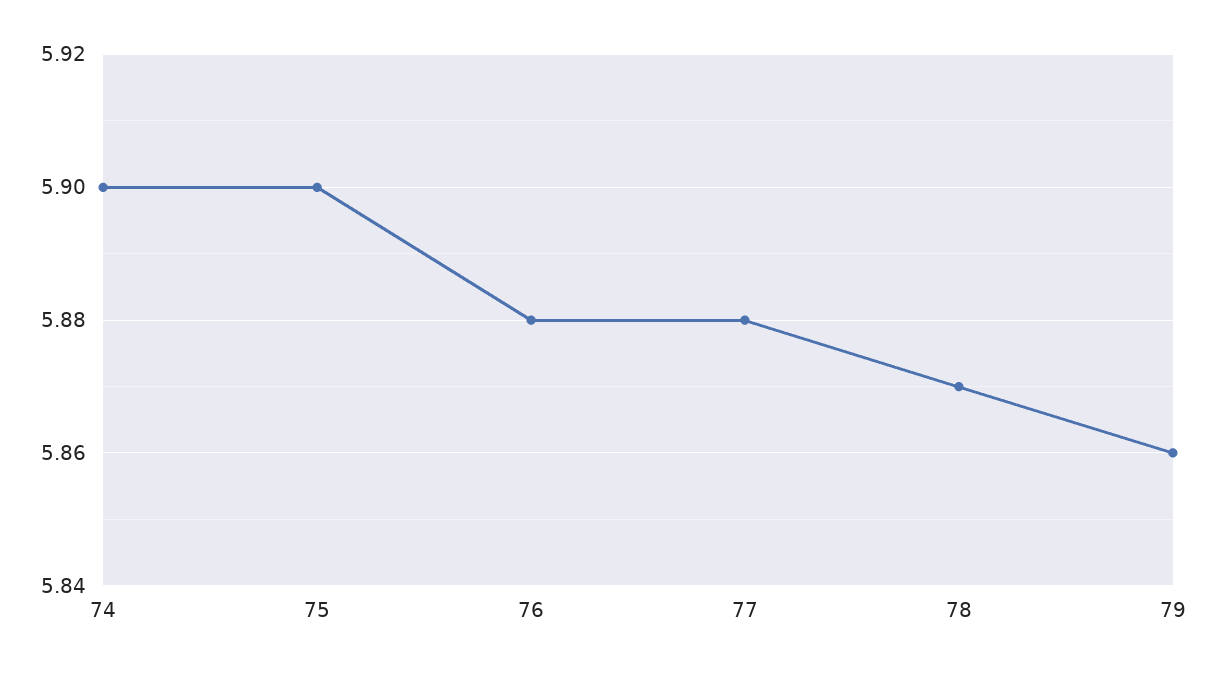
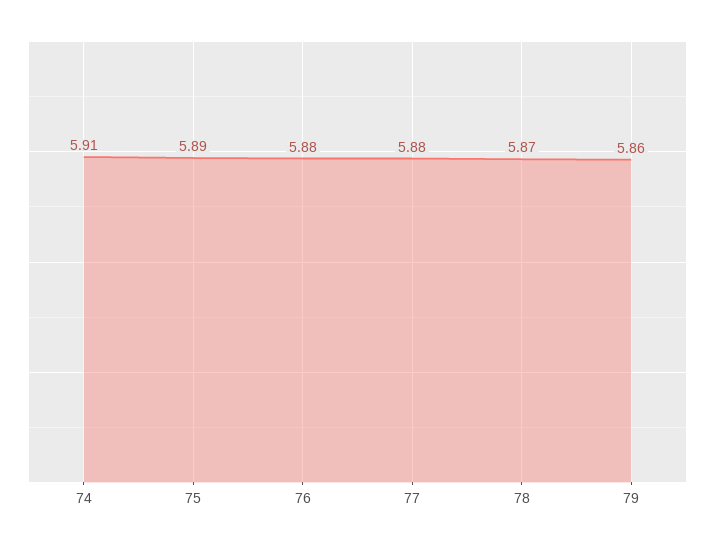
  {
-   "74": 5.9,
+   "74": 5.91,
-   "75": 5.9,
+   "75": 5.89,
    "76": 5.88,
    "77": 5.88,
    "78": 5.87,
    "79": 5.86
  }

